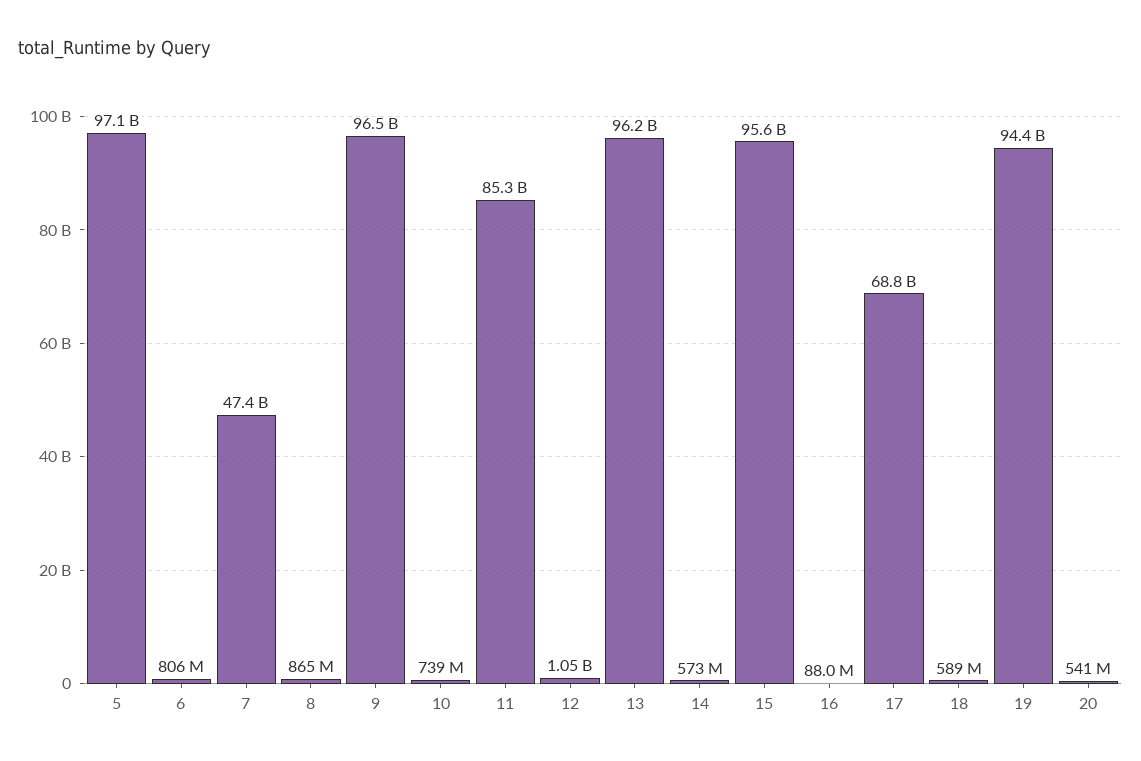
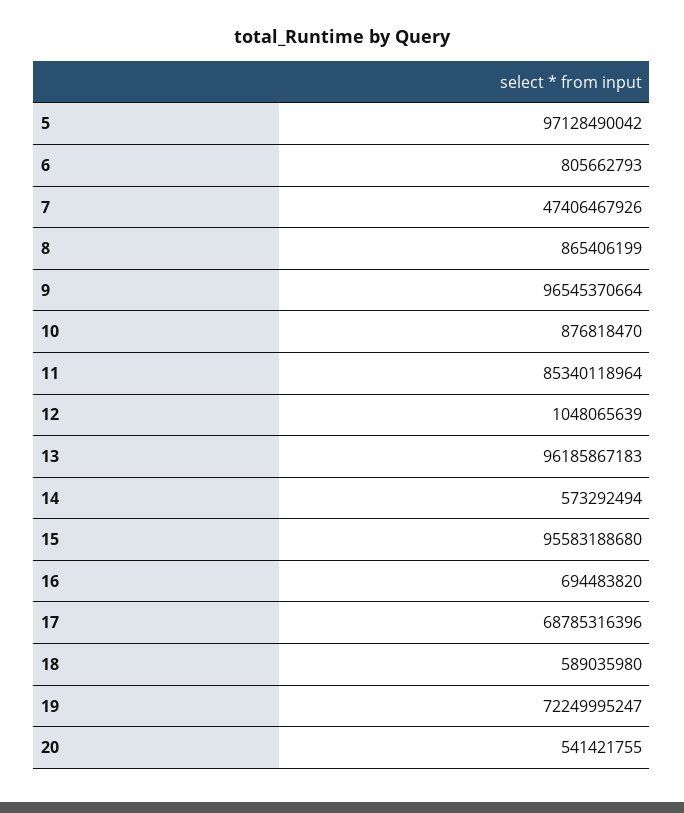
  {
    "5": 97128490042,
    "6": 805662793,
    "7": 47406467926,
    "8": 865406199,
    "9": 96545370664,
-   "10": 739000000,
+   "10": 876818470,
    "11": 85340118964,
    "12": 1048065639,
    "13": 96185867183,
    "14": 573292494,
    "15": 95583188680,
-   "16": 88000000,
+   "16": 694483820,
    "17": 68785316396,
    "18": 589035980,
-   "19": 94400000000,
+   "19": 72249995247,
    "20": 541421755
  }

